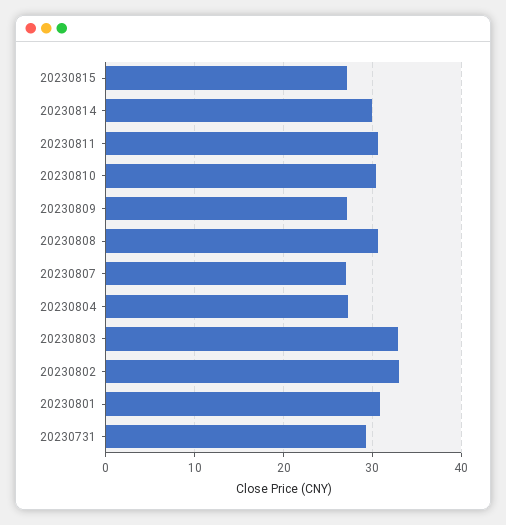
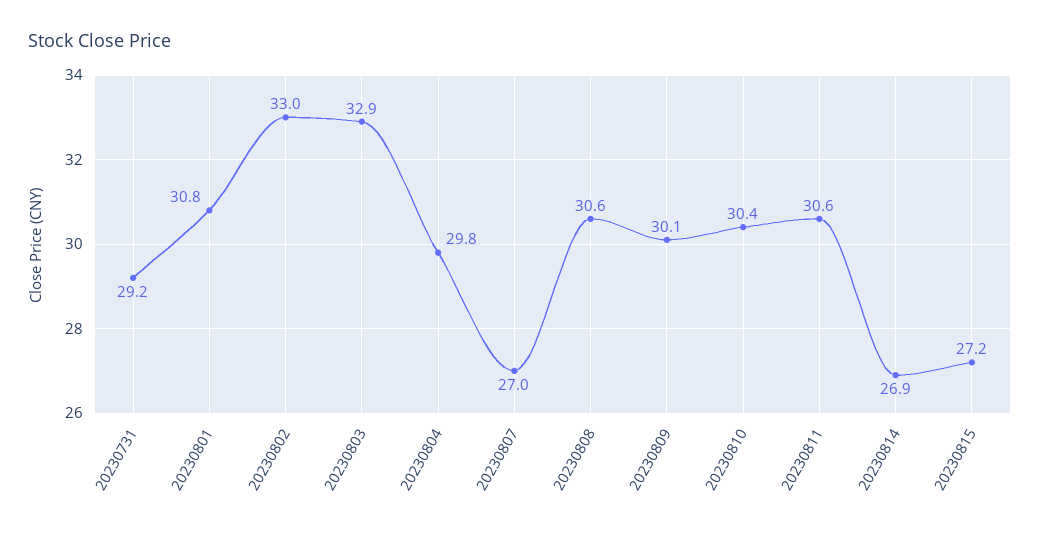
  {
    "20230815": 27.2,
-   "20230814": 30,
+   "20230814": 26.9,
    "20230811": 30.6,
    "20230810": 30.4,
-   "20230809": 27,
+   "20230809": 30.1,
    "20230808": 30.6,
    "20230807": 27,
-   "20230804": 27,
+   "20230804": 29.8,
    "20230803": 32.9,
    "20230802": 33,
    "20230801": 30.8,
    "20230731": 29.2
  }

